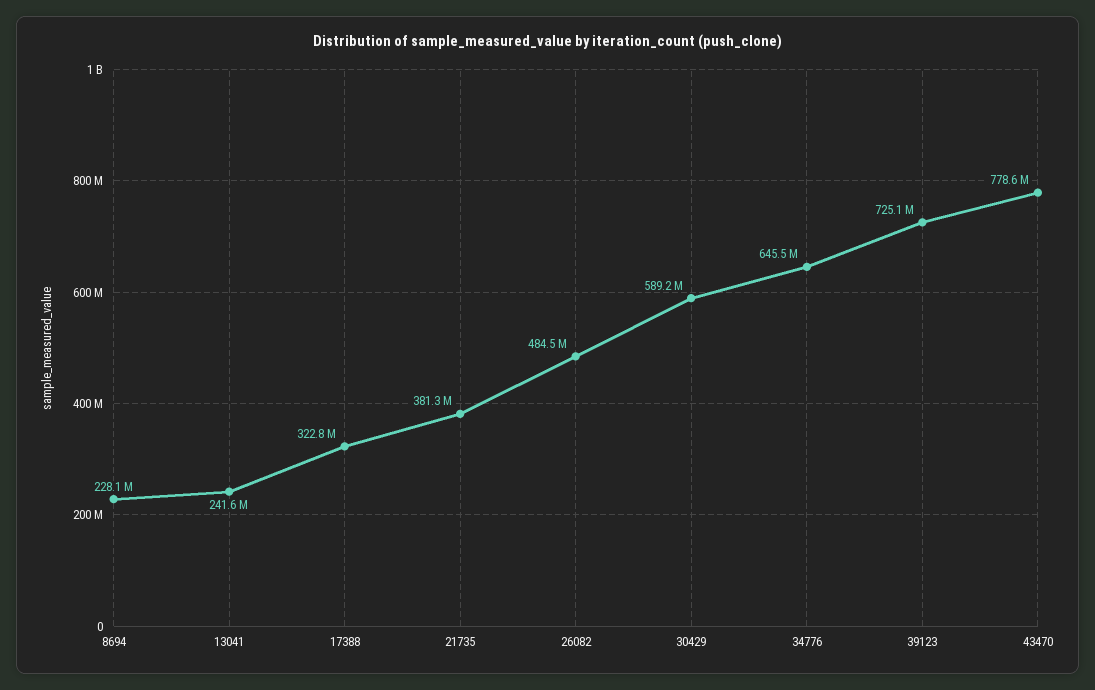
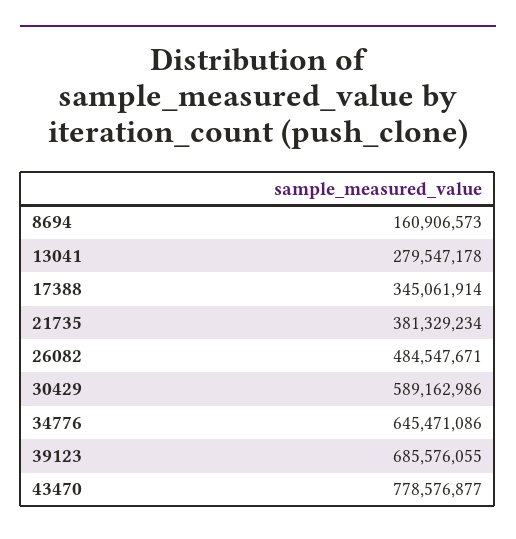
  {
-   "8694": 228100000,
+   "8694": 160906573,
-   "13041": 241600000,
+   "13041": 279547178,
-   "17388": 322800000,
+   "17388": 345061914,
    "21735": 381329234,
    "26082": 484547671,
    "30429": 589162986,
    "34776": 645471086,
-   "39123": 725100000,
+   "39123": 685576055,
    "43470": 778576877
  }

